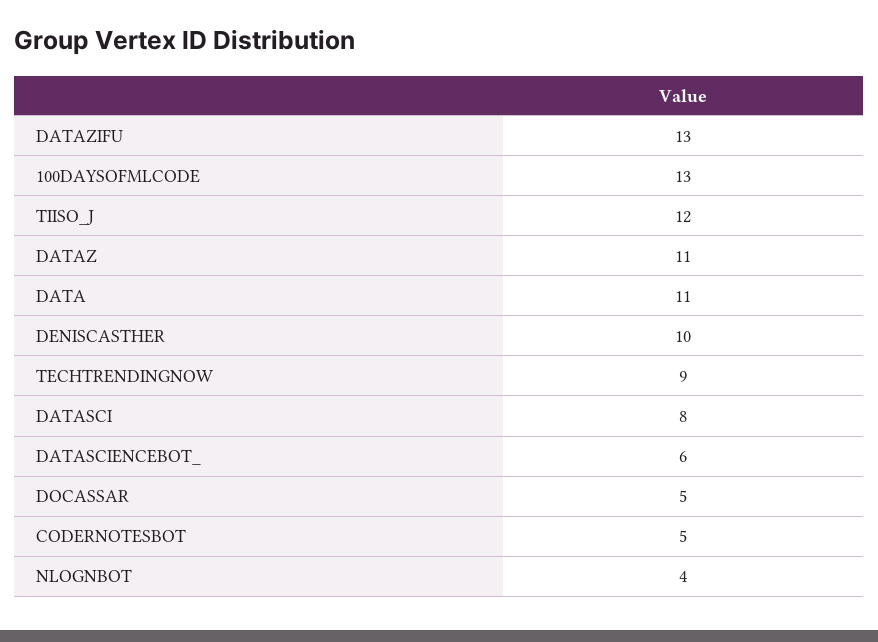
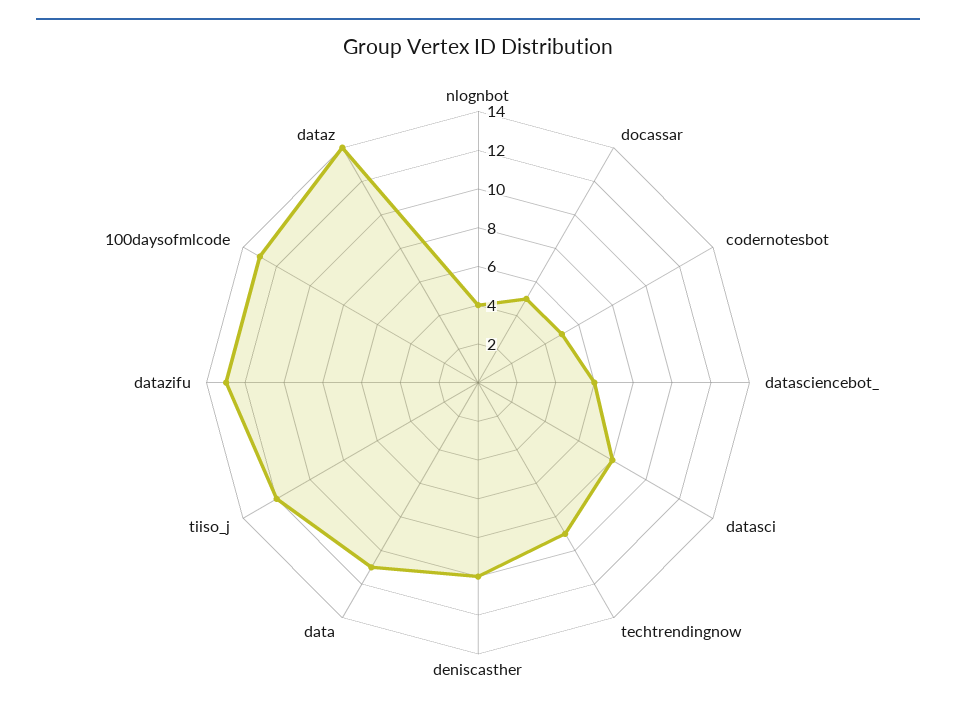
  {
    "DATAZIFU": 13,
    "100DAYSOFMLCODE": 13,
    "TIISO_J": 12,
-   "DATAZ": 11,
+   "DATAZ": 14,
    "DATA": 11,
    "DENISCASTHER": 10,
    "TECHTRENDINGNOW": 9,
    "DATASCI": 8,
    "DATASCIENCEBOT_": 6,
    "DOCASSAR": 5,
    "CODERNOTESBOT": 5,
    "NLOGNBOT": 4
  }

